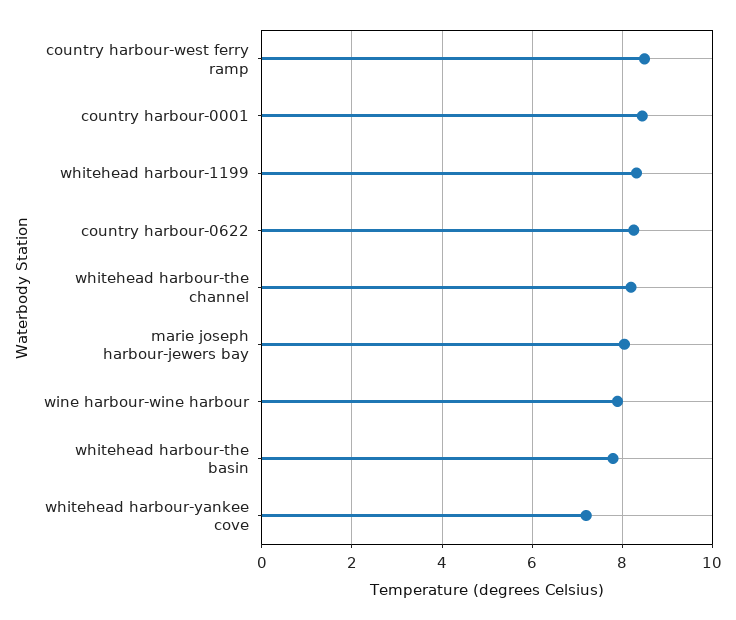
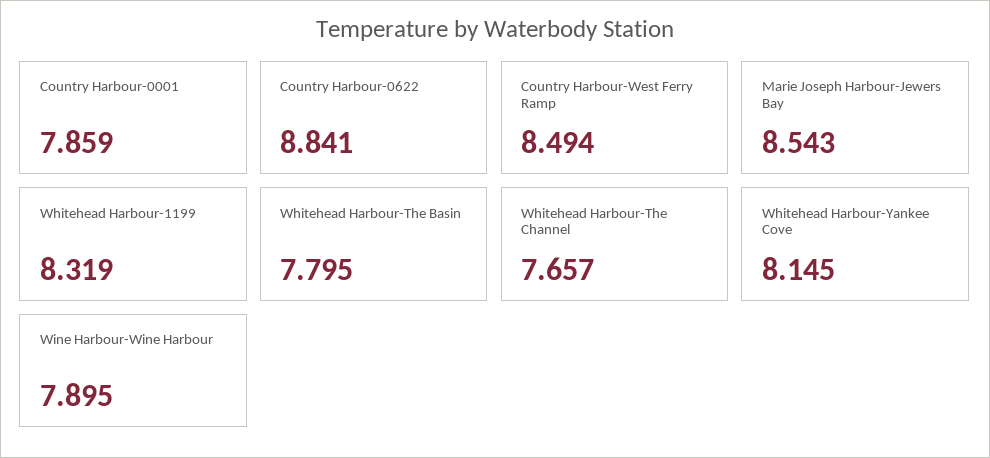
  {
    "country harbour-west ferry ramp": 8.494,
-   "country harbour-0001": 8.4,
+   "country harbour-0001": 7.859,
    "whitehead harbour-1199": 8.319,
-   "country harbour-0622": 8.2,
+   "country harbour-0622": 8.841,
-   "whitehead harbour-the channel": 8.2,
+   "whitehead harbour-the channel": 7.657,
-   "marie joseph harbour-jewers bay": 8,
+   "marie joseph harbour-jewers bay": 8.543,
    "wine harbour-wine harbour": 7.895,
    "whitehead harbour-the basin": 7.795,
-   "whitehead harbour-yankee cove": 7.2
+   "whitehead harbour-yankee cove": 8.145
  }

